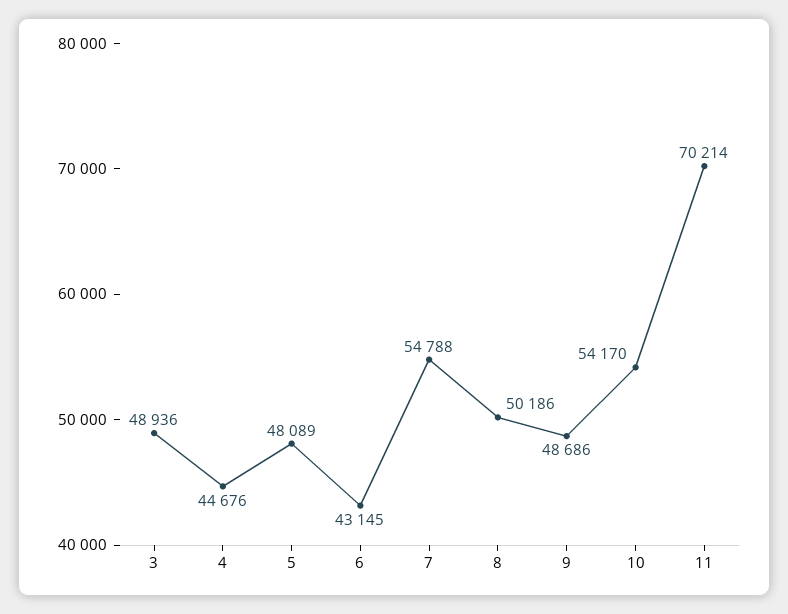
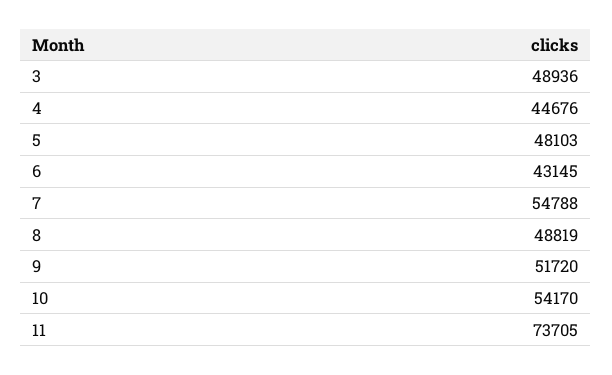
  {
    "3": 48936,
    "4": 44676,
-   "5": 48089,
+   "5": 48103,
    "6": 43145,
    "7": 54788,
-   "8": 50186,
+   "8": 48819,
-   "9": 48686,
+   "9": 51720,
    "10": 54170,
-   "11": 70214
+   "11": 73705
  }

